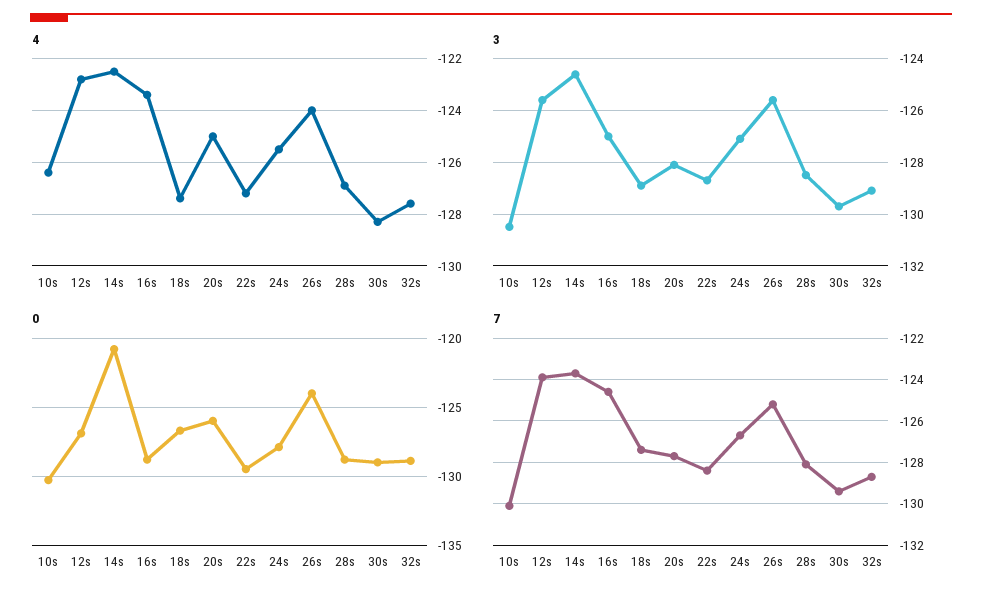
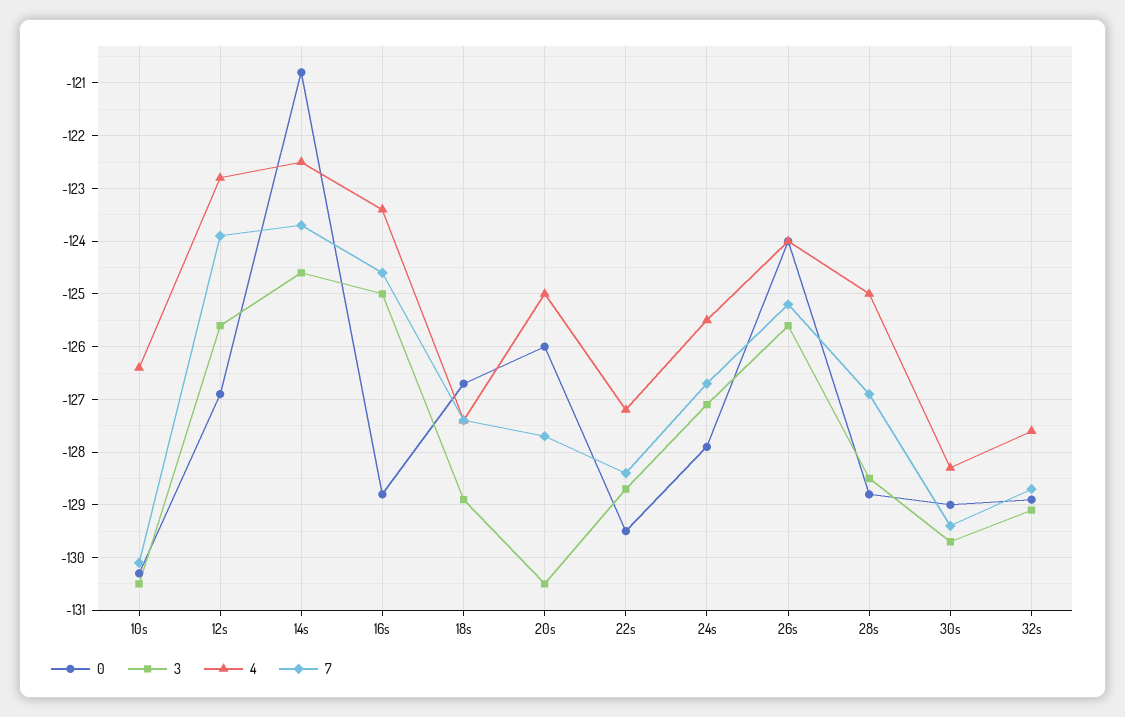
  {
    "4": {
      "10s": -126.5,
      "12s": -123,
      "14s": -122.5,
      "16s": -123.5,
      "18s": -127.5,
      "20s": -125,
      "22s": -127,
      "24s": -125.5,
      "26s": -124,
-     "28s": -127,
+     "28s": -125,
      "30s": -128.5,
      "32s": -127.5
    },
    "3": {
      "10s": -130.5,
      "12s": -125.5,
      "14s": -124.5,
-     "16s": -127,
+     "16s": -125,
      "18s": -129,
-     "20s": -128,
+     "20s": -130.5,
      "22s": -128.5,
      "24s": -127,
      "26s": -125.5,
      "28s": -128.5,
      "30s": -129.5,
      "32s": -129
    },
    "0": {
      "10s": -130.5,
      "12s": -127,
      "14s": -121,
      "16s": -129,
      "18s": -126.5,
      "20s": -126,
      "22s": -129.5,
      "24s": -128,
      "26s": -124,
      "28s": -129,
      "30s": -129,
      "32s": -129
    },
    "7": {
      "10s": -130,
      "12s": -124,
      "14s": -123.5,
      "16s": -124.5,
      "18s": -127.5,
      "20s": -127.5,
      "22s": -128.5,
      "24s": -126.5,
      "26s": -125,
-     "28s": -128,
+     "28s": -127,
      "30s": -129.5,
      "32s": -128.5
    }
  }

